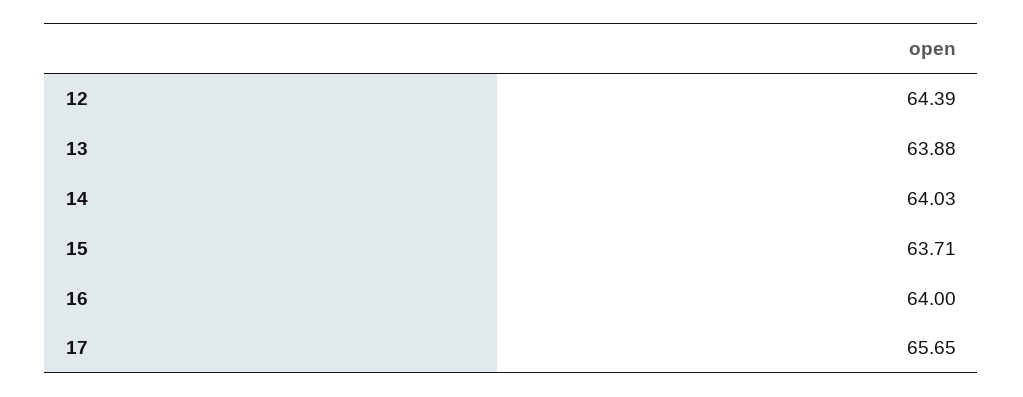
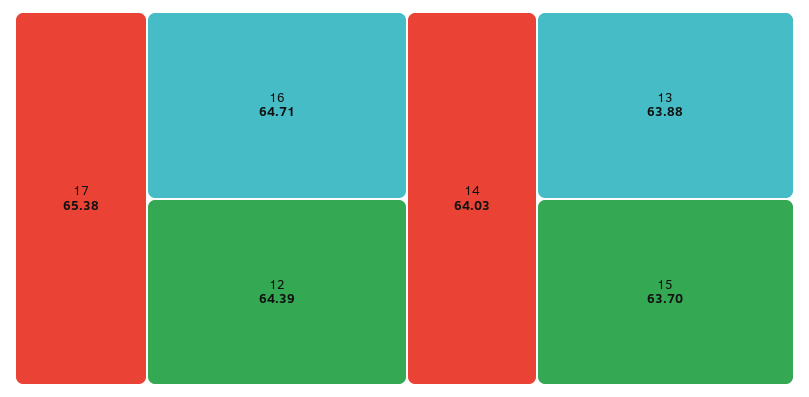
  {
    "12": 64.39,
    "13": 63.88,
    "14": 64.03,
-   "15": 63.71,
+   "15": 63.7,
-   "16": 64,
+   "16": 64.71,
-   "17": 65.65
+   "17": 65.38
  }

